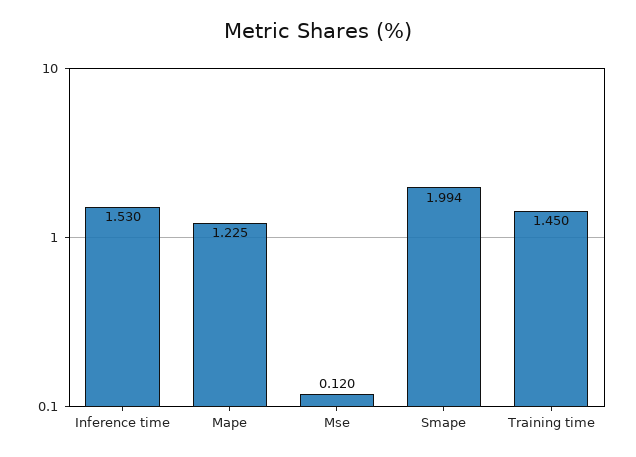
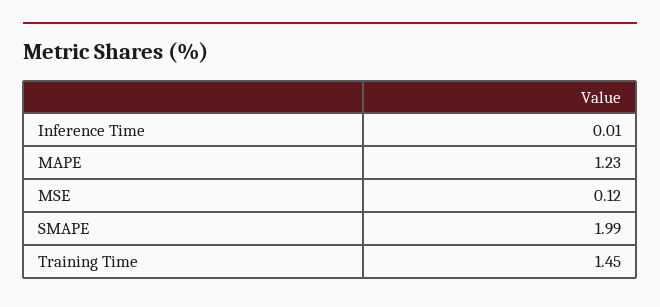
  {
-   "Inference time": 1.53,
+   "Inference time": 0.01,
    "Mape": 1.225,
    "Mse": 0.12,
    "Smape": 1.994,
    "Training time": 1.45
  }

